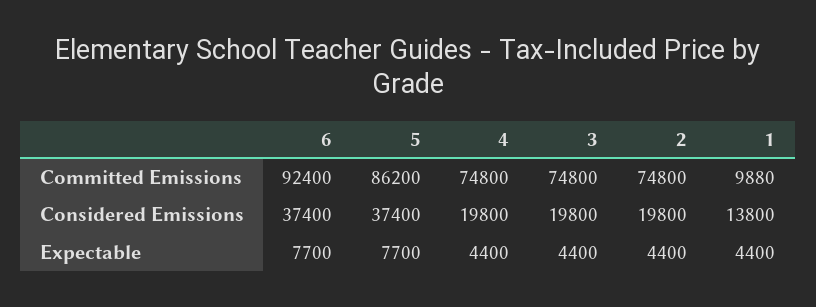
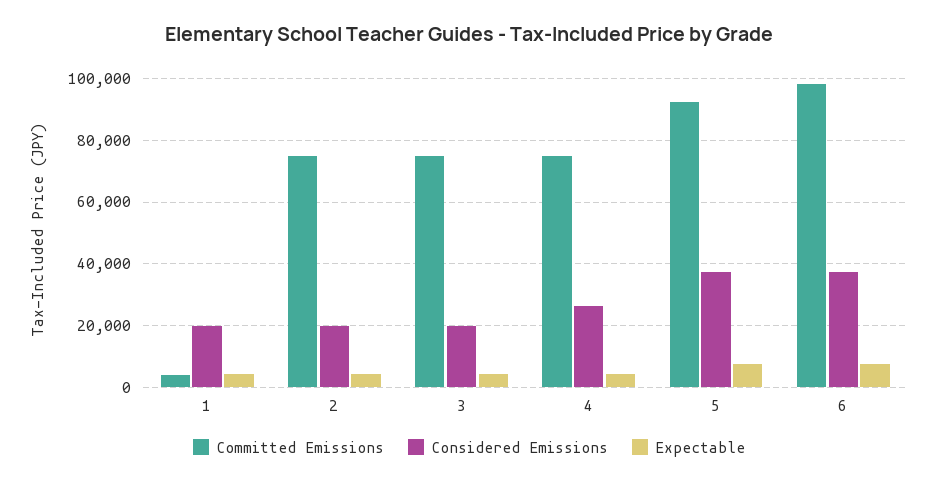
  {
    "Committed Emissions": {
-     "6": 92400,
+     "6": 98000,
-     "5": 86200,
+     "5": 92000,
      "4": 74800,
      "3": 74800,
      "2": 74800,
-     "1": 9880
+     "1": 4000
    },
    "Considered Emissions": {
      "6": 37400,
      "5": 37400,
-     "4": 19800,
+     "4": 26000,
      "3": 19800,
      "2": 19800,
-     "1": 13800
+     "1": 20000
    },
    "Expectable": {
      "6": 7700,
      "5": 7700,
      "4": 4400,
      "3": 4400,
      "2": 4400,
      "1": 4400
    }
  }

